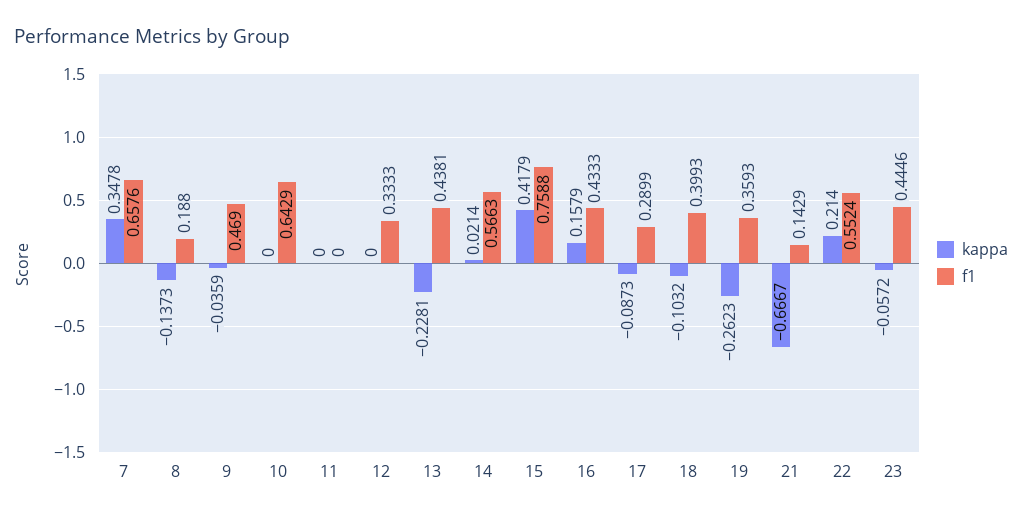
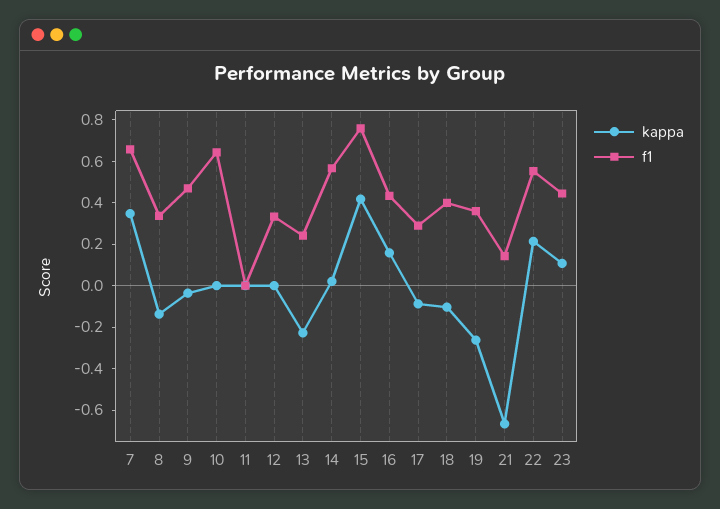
  {
    "kappa": {
      "7": 0.3478,
      "8": -0.1373,
      "9": -0.0359,
      "10": 0,
      "11": 0,
      "12": 0,
      "13": -0.2281,
      "14": 0.0214,
      "15": 0.4179,
      "16": 0.1579,
      "17": -0.0873,
      "18": -0.1032,
      "19": -0.2623,
      "21": -0.6667,
      "22": 0.214,
-     "23": -0.0572
+     "23": 0.1
    },
    "f1": {
      "7": 0.6576,
-     "8": 0.188,
+     "8": 0.35,
      "9": 0.469,
      "10": 0.6429,
      "11": 0,
      "12": 0.3333,
-     "13": 0.4381,
+     "13": 0.25,
      "14": 0.5663,
      "15": 0.7588,
      "16": 0.4333,
      "17": 0.2899,
      "18": 0.3993,
      "19": 0.3593,
      "21": 0.1429,
      "22": 0.5524,
      "23": 0.4446
    }
  }

